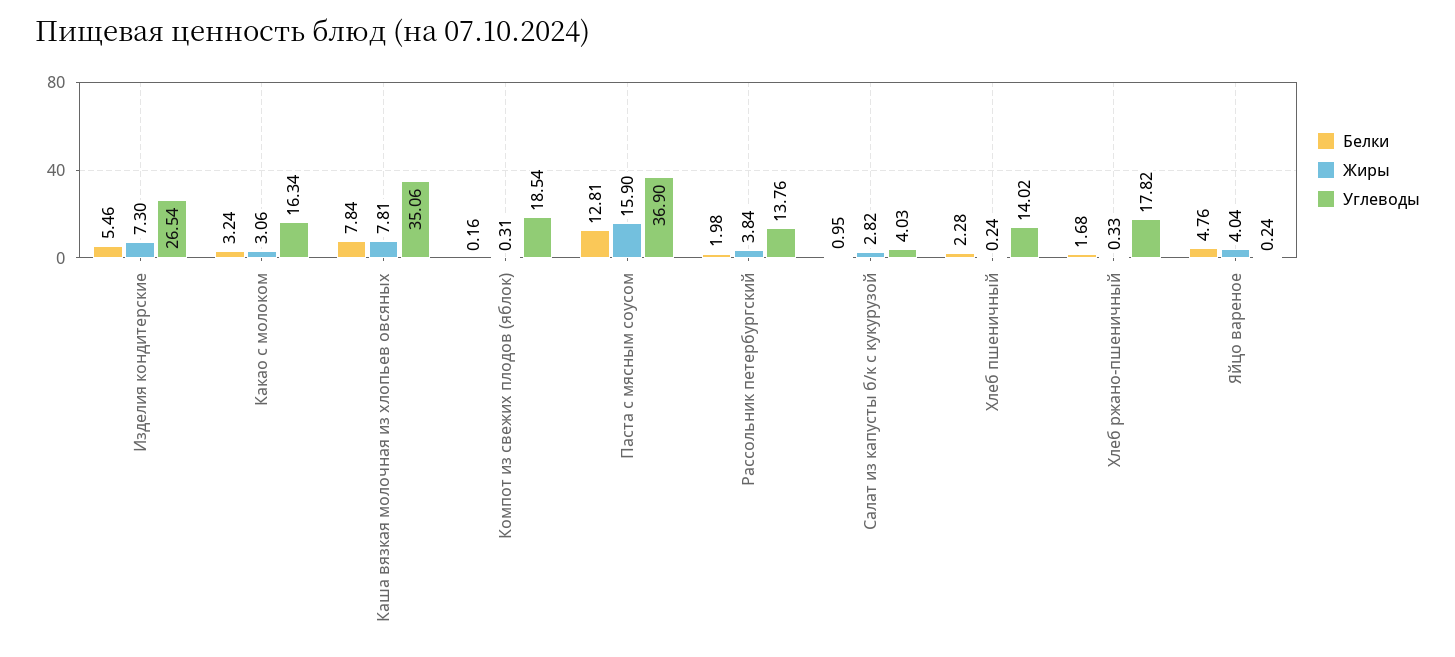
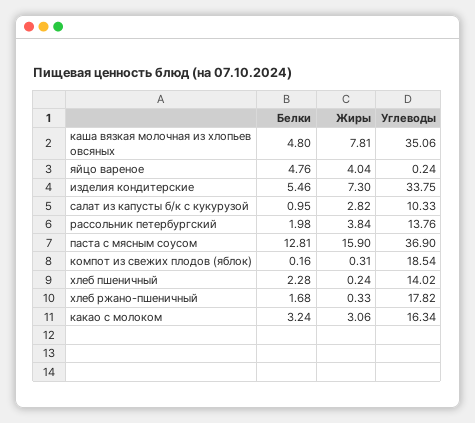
  {
    "Белки": {
      "Изделия кондитерские": 5.46,
      "Какао с молоком": 3.24,
-     "Каша вязкая молочная из хлопьев овсяных": 7.84,
+     "Каша вязкая молочная из хлопьев овсяных": 4.8,
      "Компот из свежих плодов (яблок)": 0.16,
      "Паста с мясным соусом": 12.81,
      "Рассольник петербургский": 1.98,
      "Салат из капусты б/к с кукурузой": 0.95,
      "Хлеб пшеничный": 2.28,
      "Хлеб ржано-пшеничный": 1.68,
      "Яйцо вареное": 4.76
    },
    "Жиры": {
      "Изделия кондитерские": 7.3,
      "Какао с молоком": 3.06,
      "Каша вязкая молочная из хлопьев овсяных": 7.81,
      "Компот из свежих плодов (яблок)": 0.31,
      "Паста с мясным соусом": 15.9,
      "Рассольник петербургский": 3.84,
      "Салат из капусты б/к с кукурузой": 2.82,
      "Хлеб пшеничный": 0.24,
      "Хлеб ржано-пшеничный": 0.33,
      "Яйцо вареное": 4.04
    },
    "Углеводы": {
-     "Изделия кондитерские": 26.54,
+     "Изделия кондитерские": 33.75,
      "Какао с молоком": 16.34,
      "Каша вязкая молочная из хлопьев овсяных": 35.06,
      "Компот из свежих плодов (яблок)": 18.54,
      "Паста с мясным соусом": 36.9,
      "Рассольник петербургский": 13.76,
-     "Салат из капусты б/к с кукурузой": 4.03,
+     "Салат из капусты б/к с кукурузой": 10.33,
      "Хлеб пшеничный": 14.02,
      "Хлеб ржано-пшеничный": 17.82,
      "Яйцо вареное": 0.24
    }
  }

